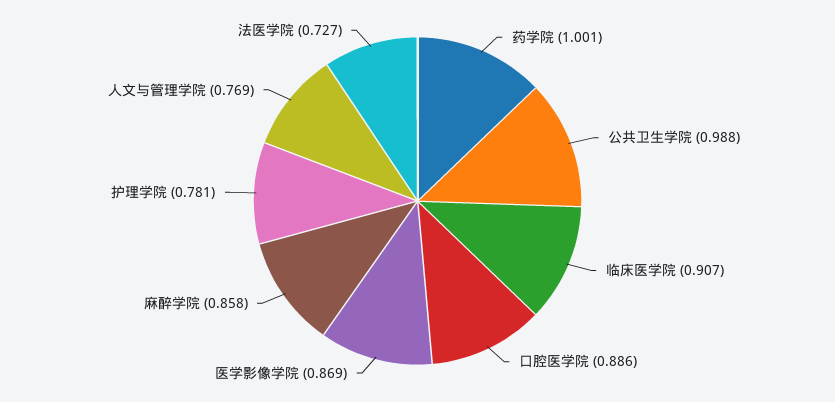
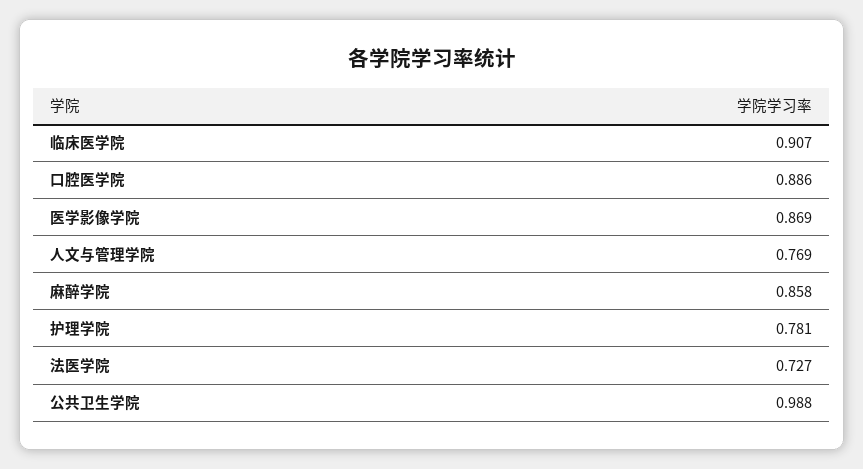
  {
-   "药学院": 1.001,
    "公共卫生学院": 0.988,
    "临床医学院": 0.907,
    "口腔医学院": 0.886,
    "医学影像学院": 0.869,
    "麻醉学院": 0.858,
    "护理学院": 0.781,
    "人文与管理学院": 0.769,
    "法医学院": 0.727
  }

